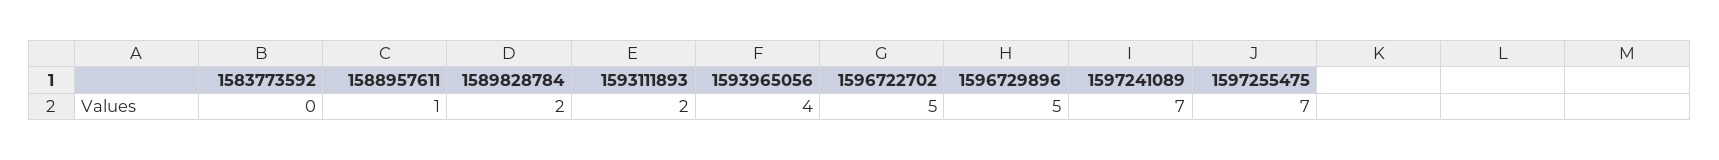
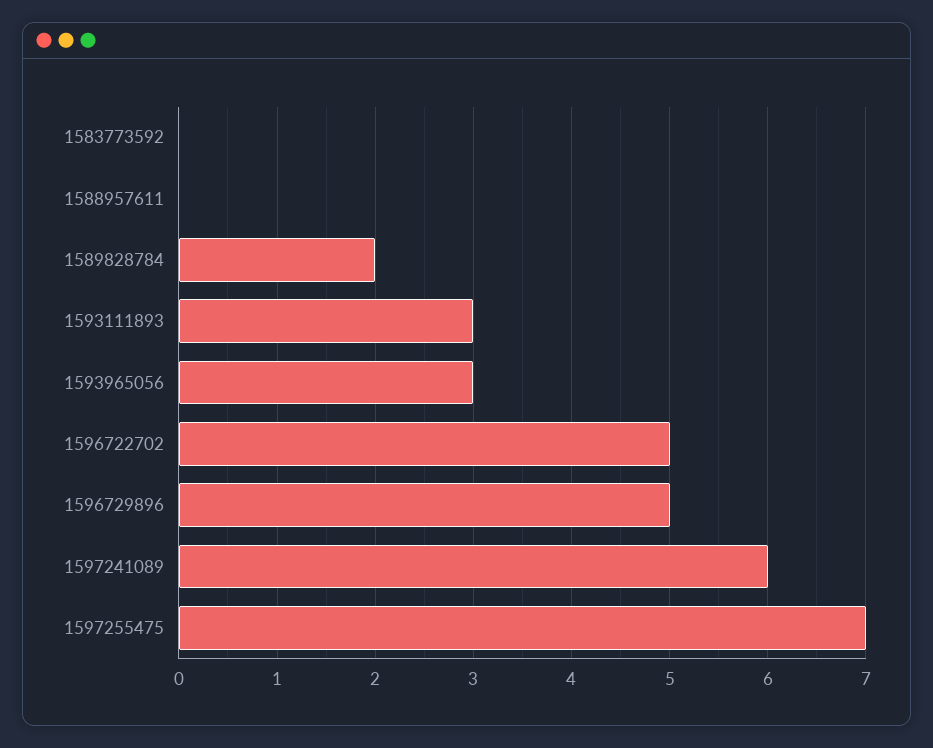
  {
    "1583773592": 0,
-   "1588957611": 1,
+   "1588957611": 0,
    "1589828784": 2,
-   "1593111893": 2,
+   "1593111893": 3,
-   "1593965056": 4,
+   "1593965056": 3,
    "1596722702": 5,
    "1596729896": 5,
-   "1597241089": 7,
+   "1597241089": 6,
    "1597255475": 7
  }

